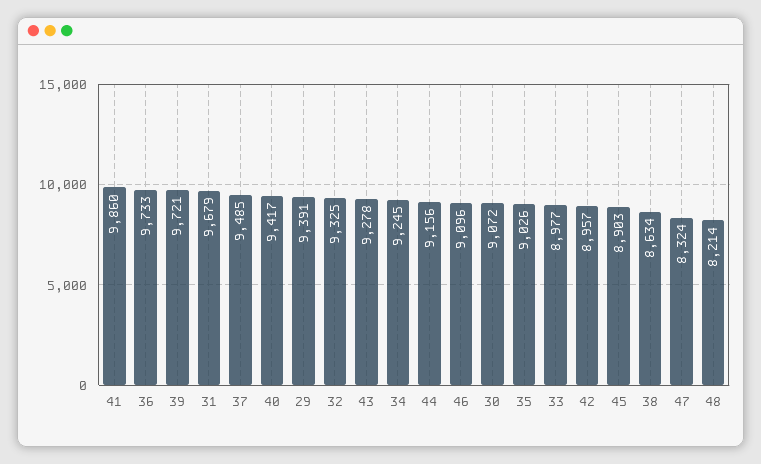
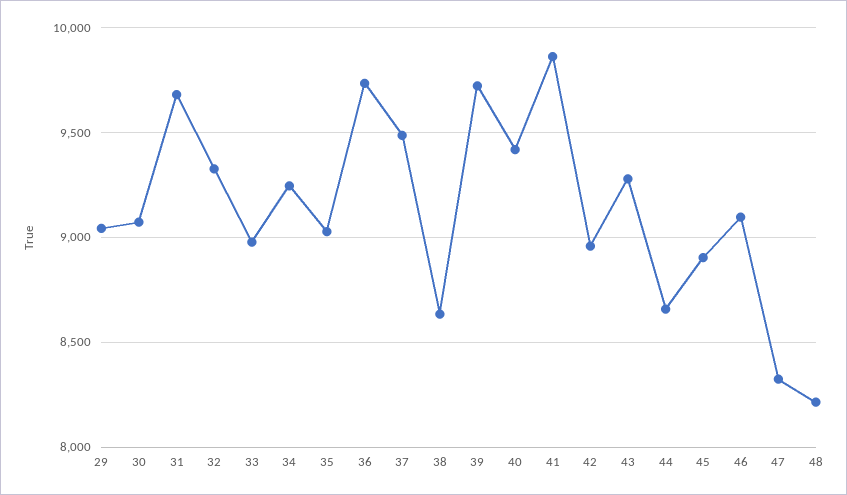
  {
    "41": 9860,
    "36": 9733,
    "39": 9721,
    "31": 9679,
    "37": 9485,
    "40": 9417,
-   "29": 9391,
+   "29": 9050,
    "32": 9325,
    "43": 9278,
    "34": 9245,
-   "44": 9156,
+   "44": 8650,
    "46": 9096,
    "30": 9072,
    "35": 9026,
    "33": 8977,
    "42": 8957,
    "45": 8903,
    "38": 8634,
    "47": 8324,
    "48": 8214
  }

